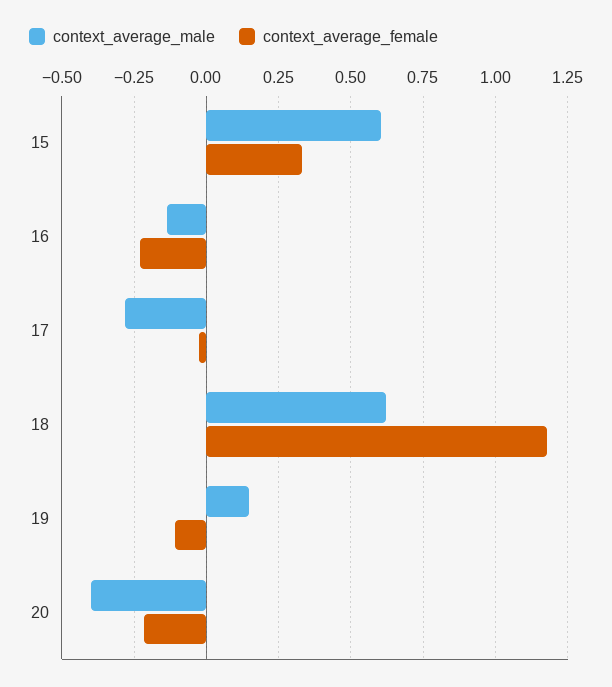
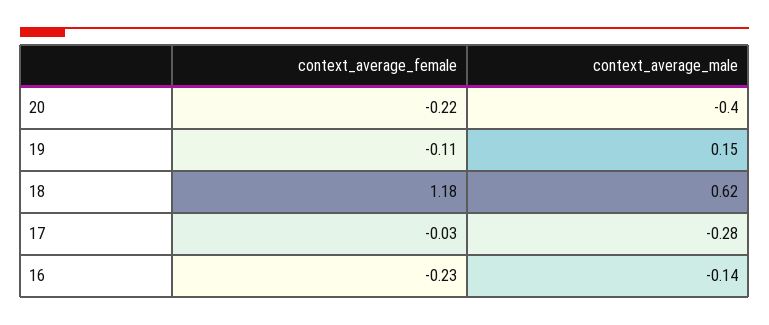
  {
    "context_average_male": {
-     "15": 0.6,
      "16": -0.14,
      "17": -0.28,
      "18": 0.62,
      "19": 0.15,
      "20": -0.4
    },
    "context_average_female": {
-     "15": 0.325,
      "16": -0.23,
      "17": -0.03,
      "18": 1.18,
      "19": -0.11,
      "20": -0.22
    }
  }

